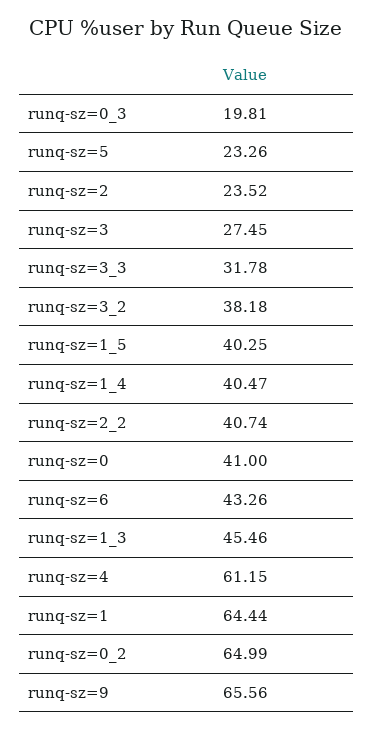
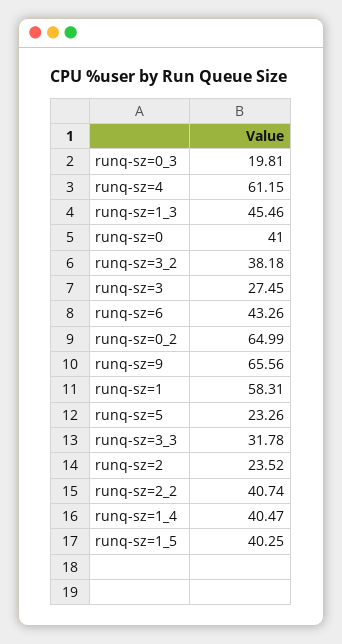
  {
    "runq-sz=0_3": 19.81,
    "runq-sz=5": 23.26,
    "runq-sz=2": 23.52,
    "runq-sz=3": 27.45,
    "runq-sz=3_3": 31.78,
    "runq-sz=3_2": 38.18,
    "runq-sz=1_5": 40.25,
    "runq-sz=1_4": 40.47,
    "runq-sz=2_2": 40.74,
    "runq-sz=0": 41,
    "runq-sz=6": 43.26,
    "runq-sz=1_3": 45.46,
    "runq-sz=4": 61.15,
-   "runq-sz=1": 64.44,
+   "runq-sz=1": 58.31,
    "runq-sz=0_2": 64.99,
    "runq-sz=9": 65.56
  }

